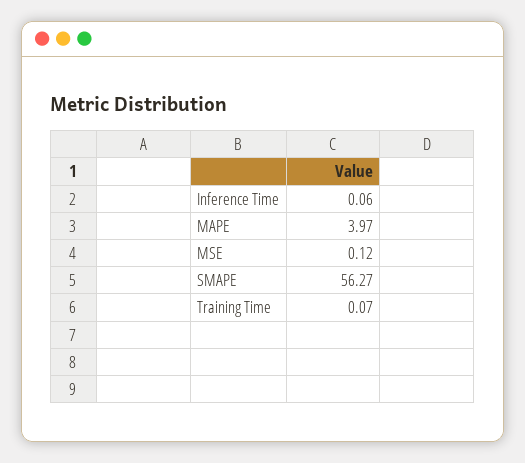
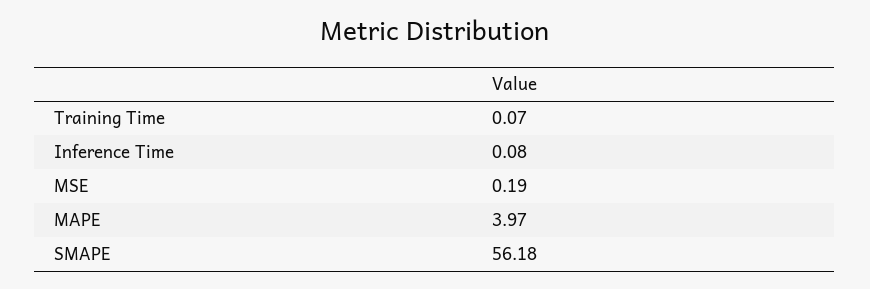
  {
-   "Inference Time": 0.06,
+   "Inference Time": 0.08,
    "MAPE": 3.97,
-   "MSE": 0.12,
+   "MSE": 0.19,
-   "SMAPE": 56.27,
+   "SMAPE": 56.18,
    "Training Time": 0.07
  }

